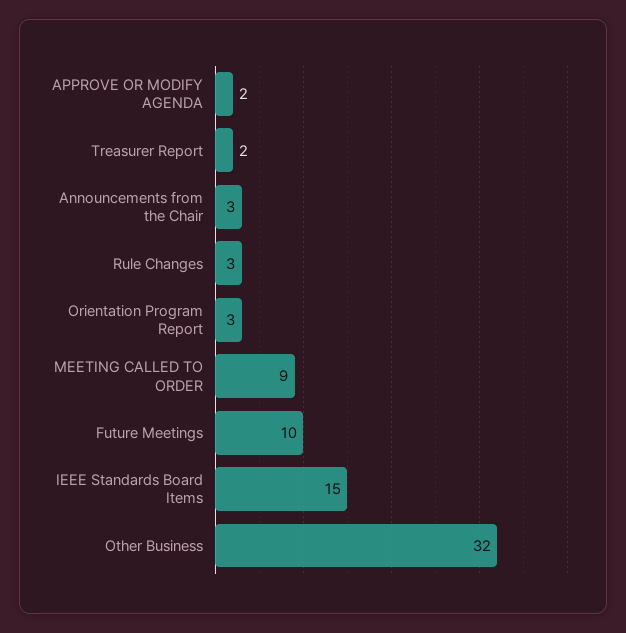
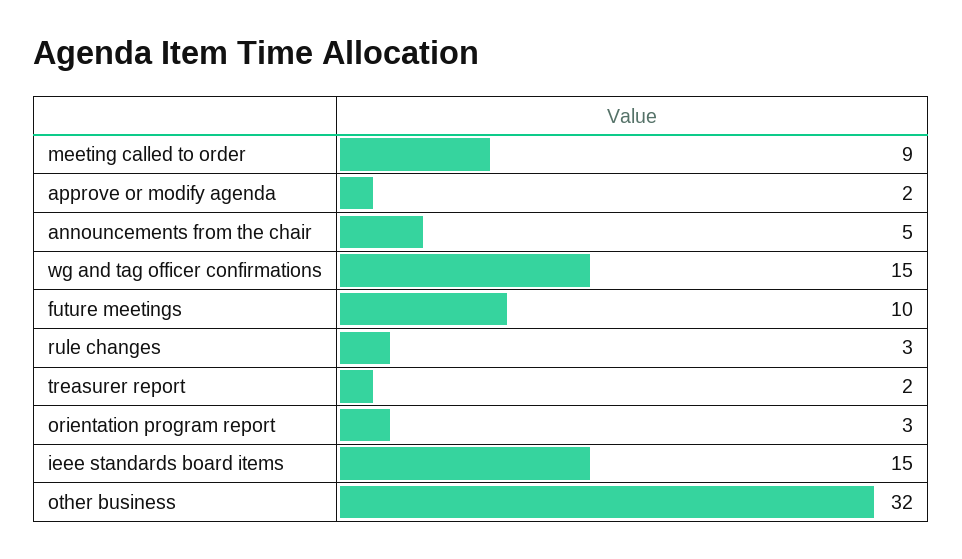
  {
    "APPROVE OR MODIFY AGENDA": 2,
    "Treasurer Report": 2,
-   "Announcements from the Chair": 3,
+   "Announcements from the Chair": 5,
    "Rule Changes": 3,
    "Orientation Program Report": 3,
    "MEETING CALLED TO ORDER": 9,
    "Future Meetings": 10,
    "IEEE Standards Board Items": 15,
-   "Other Business": 32
+   "Other Business": 32,
+   "wg and tag officer confirmations": 15
  }

